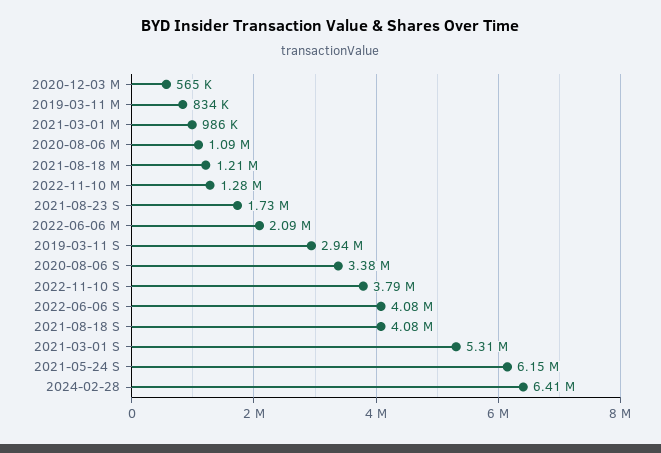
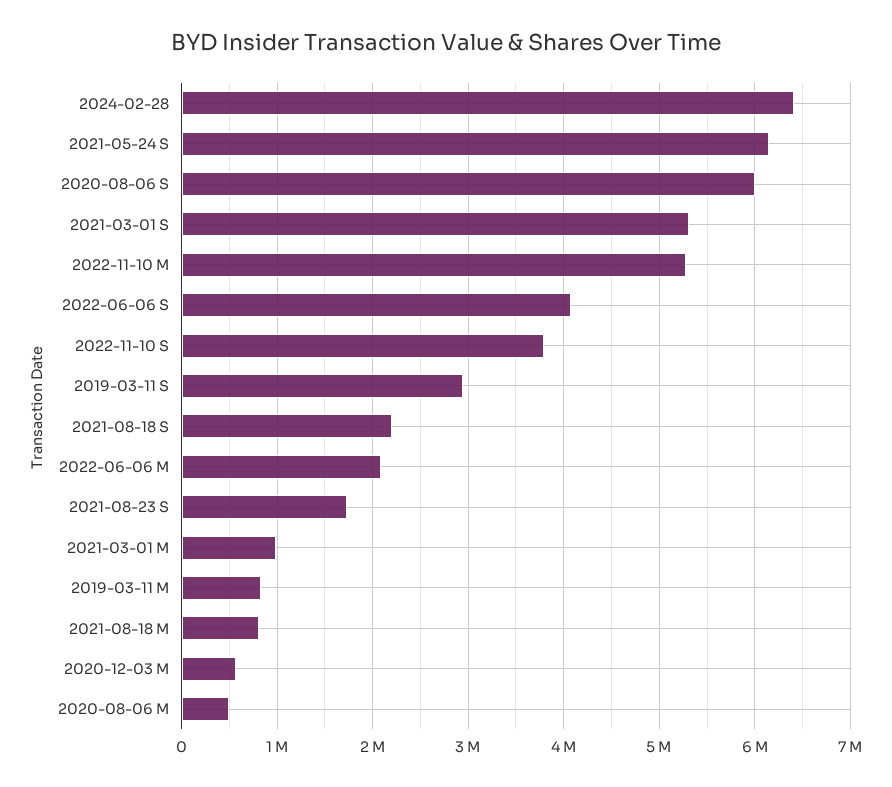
  {
    "2020-12-03 M": 565000,
    "2019-03-11 M": 834000,
    "2021-03-01 M": 986000,
-   "2020-08-06 M": 1090000,
+   "2020-08-06 M": 500000,
-   "2021-08-18 M": 1210000,
+   "2021-08-18 M": 800000,
-   "2022-11-10 M": 1280000,
+   "2022-11-10 M": 5300000,
    "2021-08-23 S": 1730000,
    "2022-06-06 M": 2090000,
    "2019-03-11 S": 2940000,
-   "2020-08-06 S": 3380000,
+   "2020-08-06 S": 6000000,
    "2022-11-10 S": 3790000,
    "2022-06-06 S": 4080000,
-   "2021-08-18 S": 4080000,
+   "2021-08-18 S": 2200000,
    "2021-03-01 S": 5310000,
    "2021-05-24 S": 6150000,
    "2024-02-28": 6410000
  }

